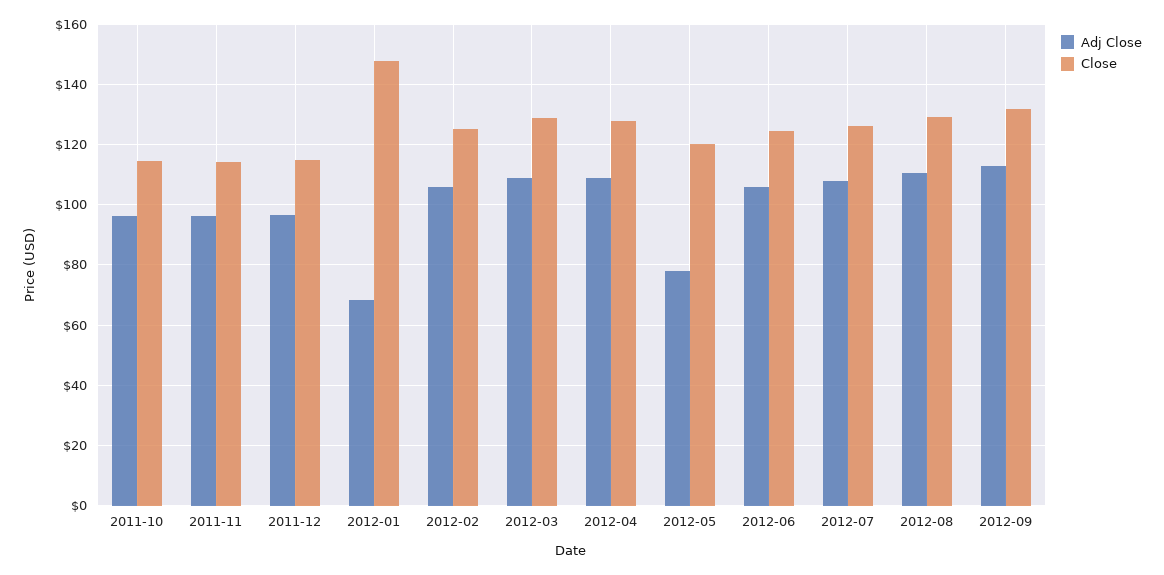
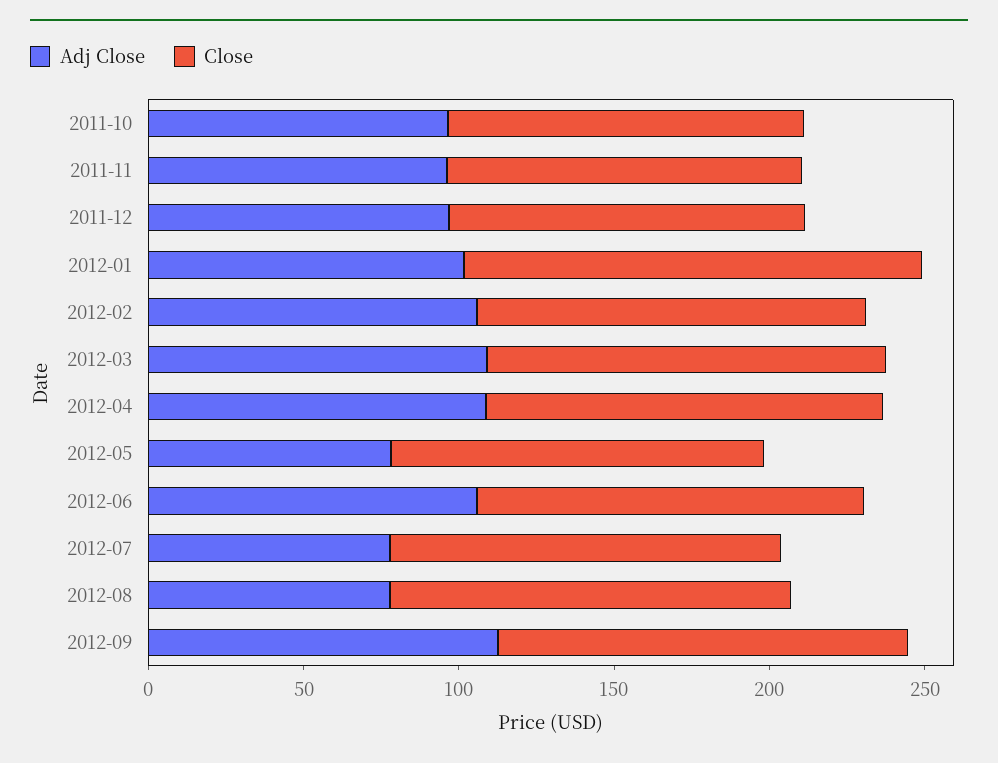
  {
    "Adj Close": {
      "2011-10": 96,
      "2011-11": 96,
      "2011-12": 96,
-     "2012-01": 68,
+     "2012-01": 100,
      "2012-02": 106,
      "2012-03": 110,
      "2012-04": 108,
      "2012-05": 78,
      "2012-06": 106,
-     "2012-07": 108,
+     "2012-07": 80,
-     "2012-08": 110,
+     "2012-08": 80,
      "2012-09": 112
    },
    "Close": {
      "2011-10": 114,
      "2011-11": 114,
      "2011-12": 114,
      "2012-01": 148,
      "2012-02": 126,
      "2012-03": 128,
      "2012-04": 128,
      "2012-05": 120,
      "2012-06": 124,
      "2012-07": 126,
      "2012-08": 130,
      "2012-09": 132
    }
  }

